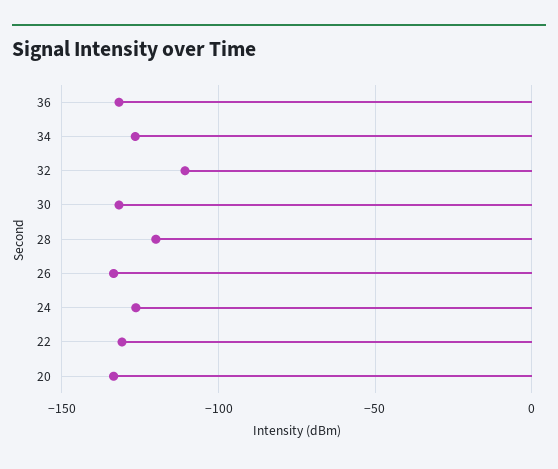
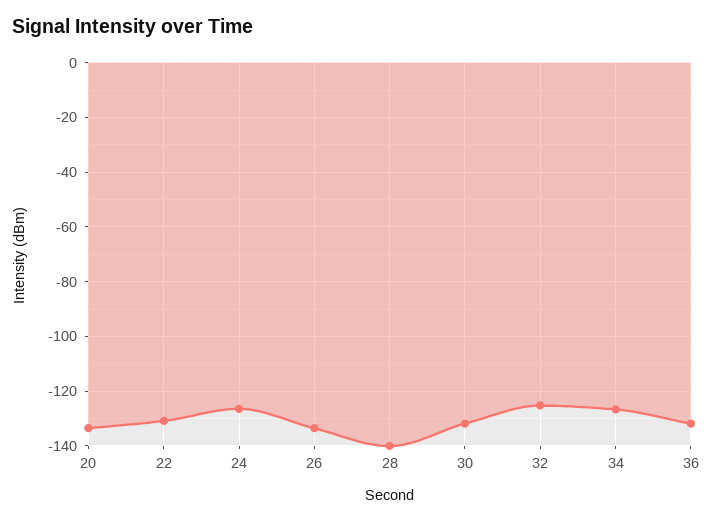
  {
    "36": -132.5,
    "34": -127.5,
-   "32": -110,
+   "32": -125,
    "30": -132.5,
-   "28": -120,
+   "28": -140,
    "26": -132.5,
    "24": -127.5,
    "22": -130,
    "20": -132.5
  }

